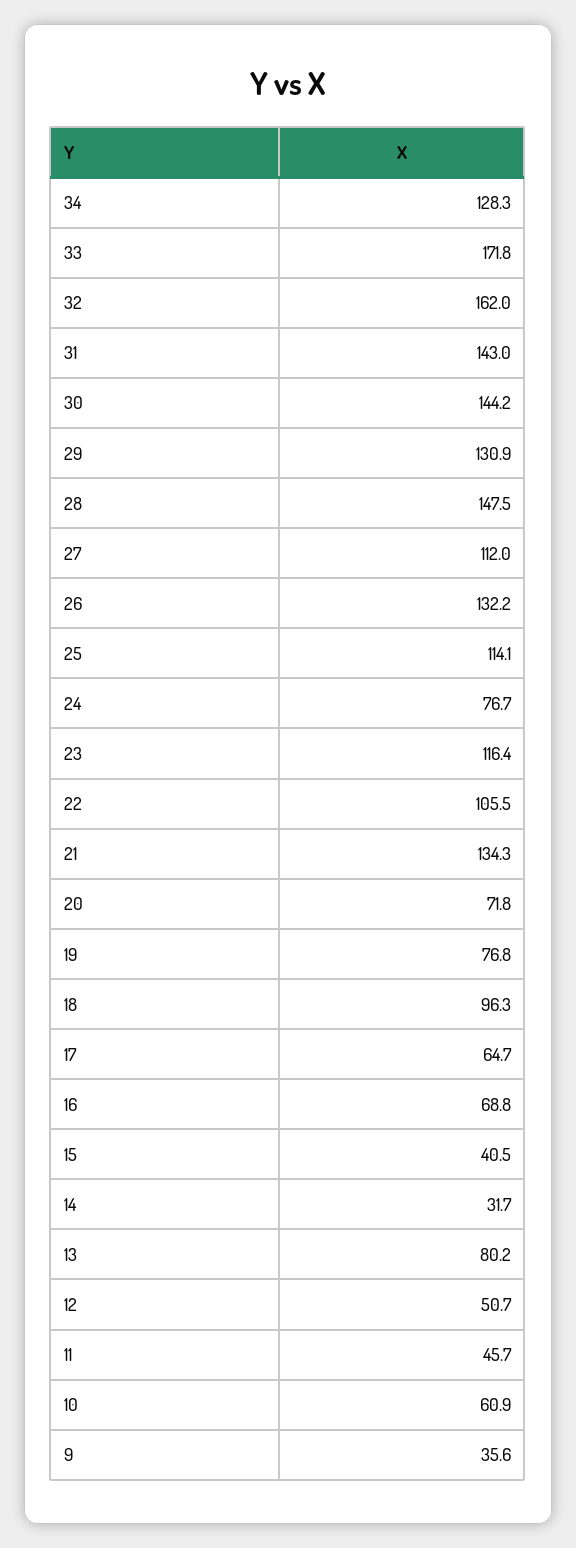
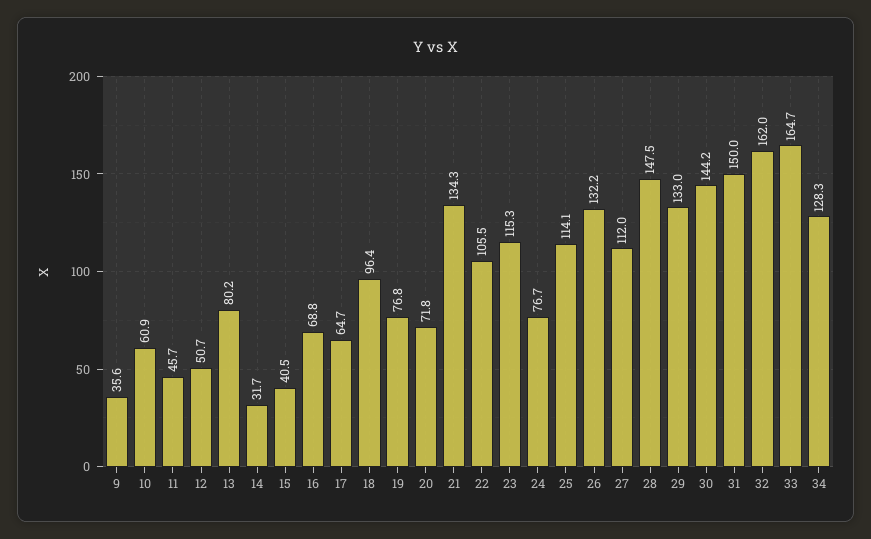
  {
    "34": 128.3,
-   "33": 171.8,
+   "33": 164.7,
    "32": 162,
-   "31": 143,
+   "31": 150,
    "30": 144.2,
-   "29": 130.9,
+   "29": 133,
    "28": 147.5,
    "27": 112,
    "26": 132.2,
    "25": 114.1,
    "24": 76.7,
-   "23": 116.4,
+   "23": 115.3,
    "22": 105.5,
    "21": 134.3,
    "20": 71.8,
    "19": 76.8,
-   "18": 96.3,
+   "18": 96.4,
    "17": 64.7,
    "16": 68.8,
    "15": 40.5,
    "14": 31.7,
    "13": 80.2,
    "12": 50.7,
    "11": 45.7,
    "10": 60.9,
    "9": 35.6
  }

